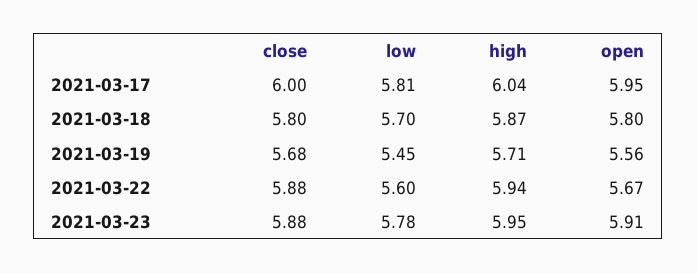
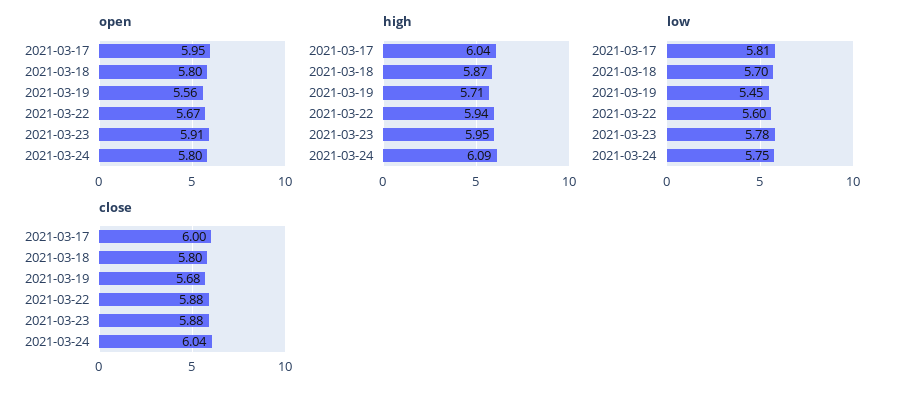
  {
    "close": {
      "2021-03-17": 6,
      "2021-03-18": 5.8,
      "2021-03-19": 5.68,
      "2021-03-22": 5.88,
-     "2021-03-23": 5.88
+     "2021-03-23": 5.88,
+     "2021-03-24": 6.04
    },
    "low": {
      "2021-03-17": 5.81,
      "2021-03-18": 5.7,
      "2021-03-19": 5.45,
      "2021-03-22": 5.6,
-     "2021-03-23": 5.78
+     "2021-03-23": 5.78,
+     "2021-03-24": 5.75
    },
    "high": {
      "2021-03-17": 6.04,
      "2021-03-18": 5.87,
      "2021-03-19": 5.71,
      "2021-03-22": 5.94,
-     "2021-03-23": 5.95
+     "2021-03-23": 5.95,
+     "2021-03-24": 6.09
    },
    "open": {
      "2021-03-17": 5.95,
      "2021-03-18": 5.8,
      "2021-03-19": 5.56,
      "2021-03-22": 5.67,
-     "2021-03-23": 5.91
+     "2021-03-23": 5.91,
+     "2021-03-24": 5.8
    }
  }

